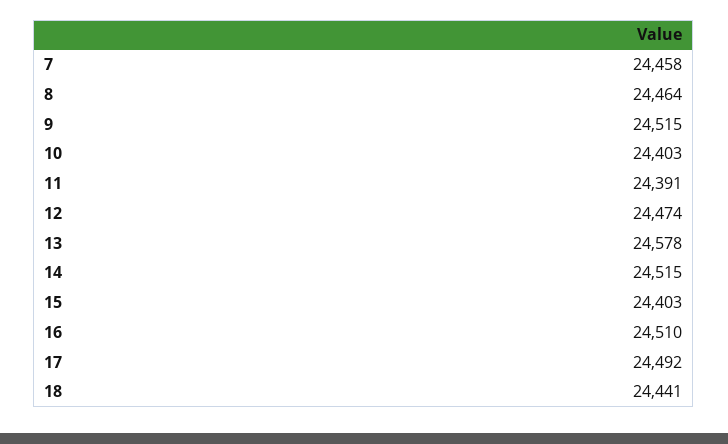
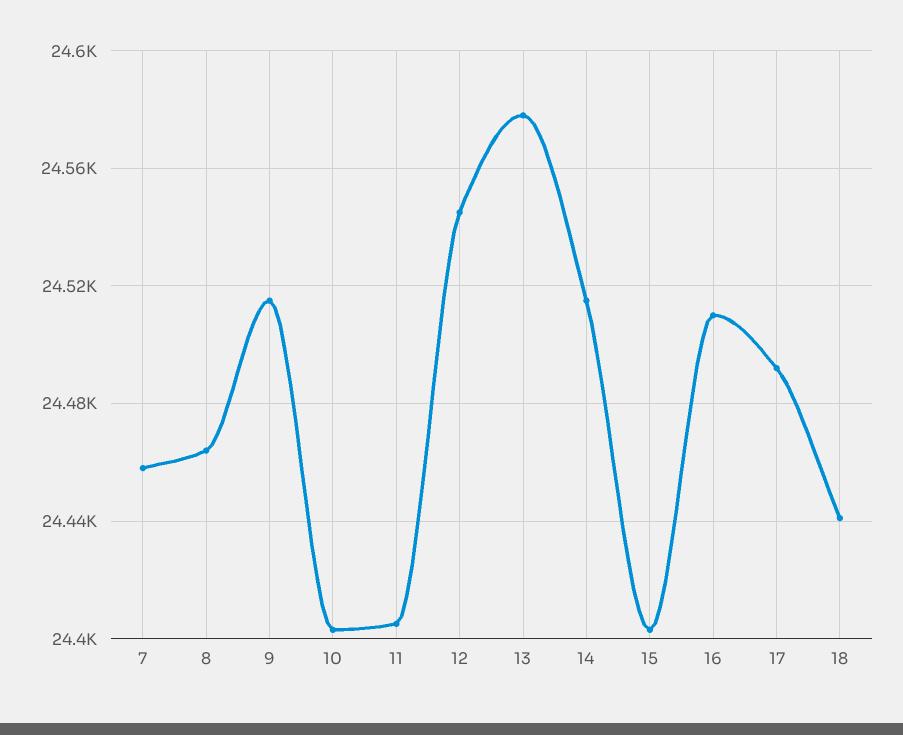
  {
    "7": 24458,
    "8": 24464,
    "9": 24515,
    "10": 24403,
-   "11": 24391,
+   "11": 24405,
-   "12": 24474,
+   "12": 24545,
    "13": 24578,
    "14": 24515,
    "15": 24403,
    "16": 24510,
    "17": 24492,
    "18": 24441
  }

